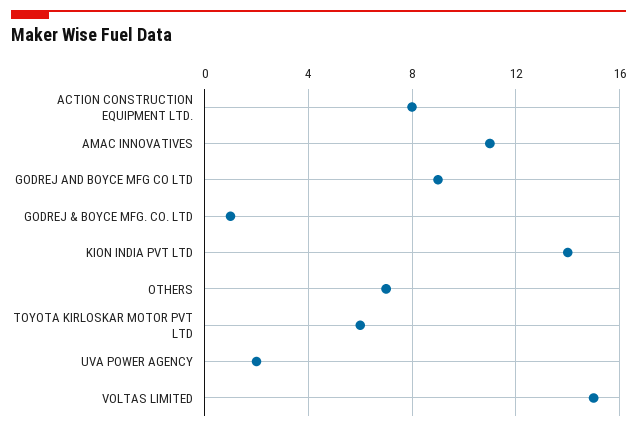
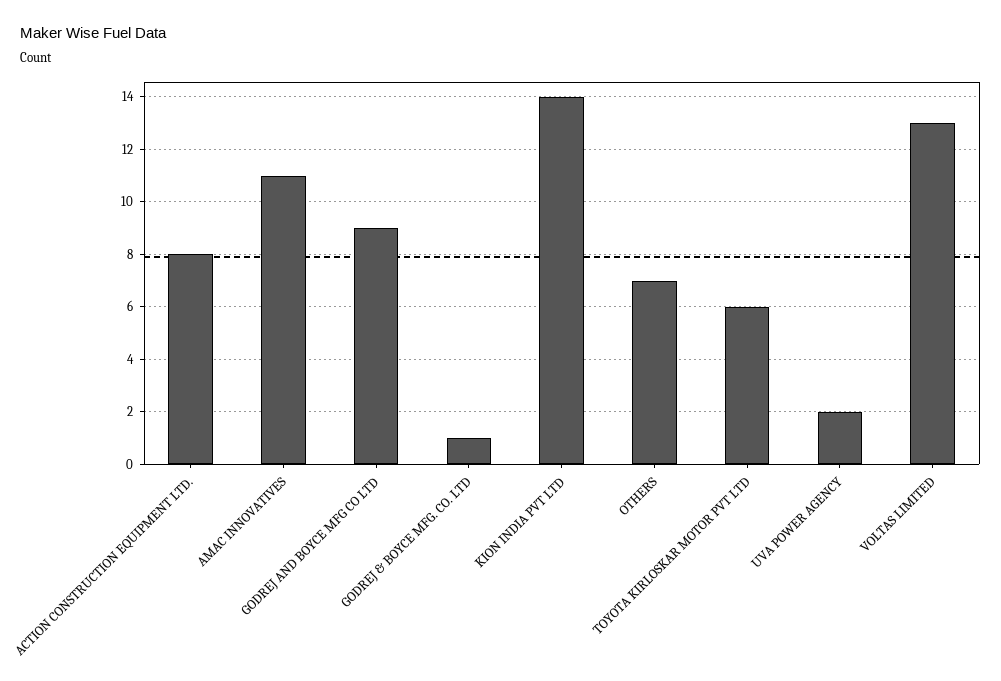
  {
    "ACTION CONSTRUCTION EQUIPMENT LTD.": 8,
    "AMAC INNOVATIVES": 11,
    "GODREJ AND BOYCE MFG CO LTD": 9,
    "GODREJ & BOYCE MFG. CO. LTD": 1,
    "KION INDIA PVT LTD": 14,
    "OTHERS": 7,
    "TOYOTA KIRLOSKAR MOTOR PVT LTD": 6,
    "UVA POWER AGENCY": 2,
-   "VOLTAS LIMITED": 15
+   "VOLTAS LIMITED": 13
  }

